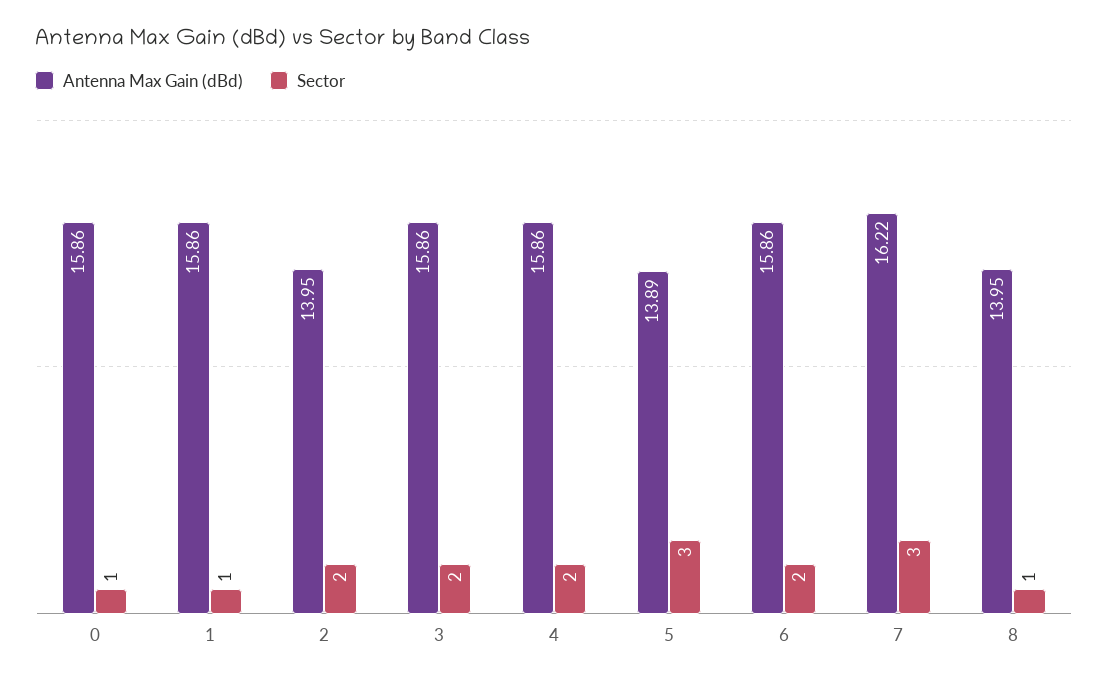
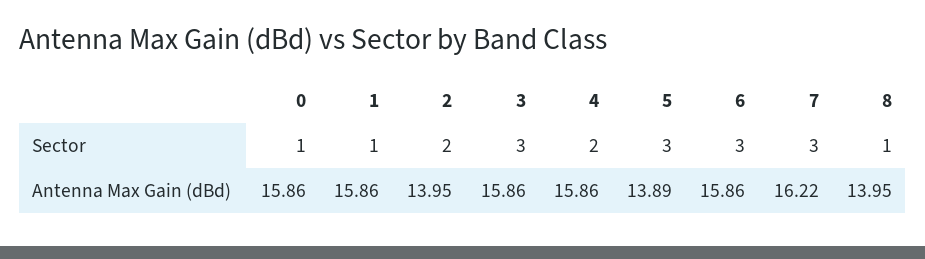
  {
    "Antenna Max Gain (dBd)": {
      "0": 15.86,
      "1": 15.86,
      "2": 13.95,
      "3": 15.86,
      "4": 15.86,
      "5": 13.89,
      "6": 15.86,
      "7": 16.22,
      "8": 13.95
    },
    "Sector": {
      "0": 1,
      "1": 1,
      "2": 2,
-     "3": 2,
+     "3": 3,
      "4": 2,
      "5": 3,
-     "6": 2,
+     "6": 3,
      "7": 3,
      "8": 1
    }
  }

